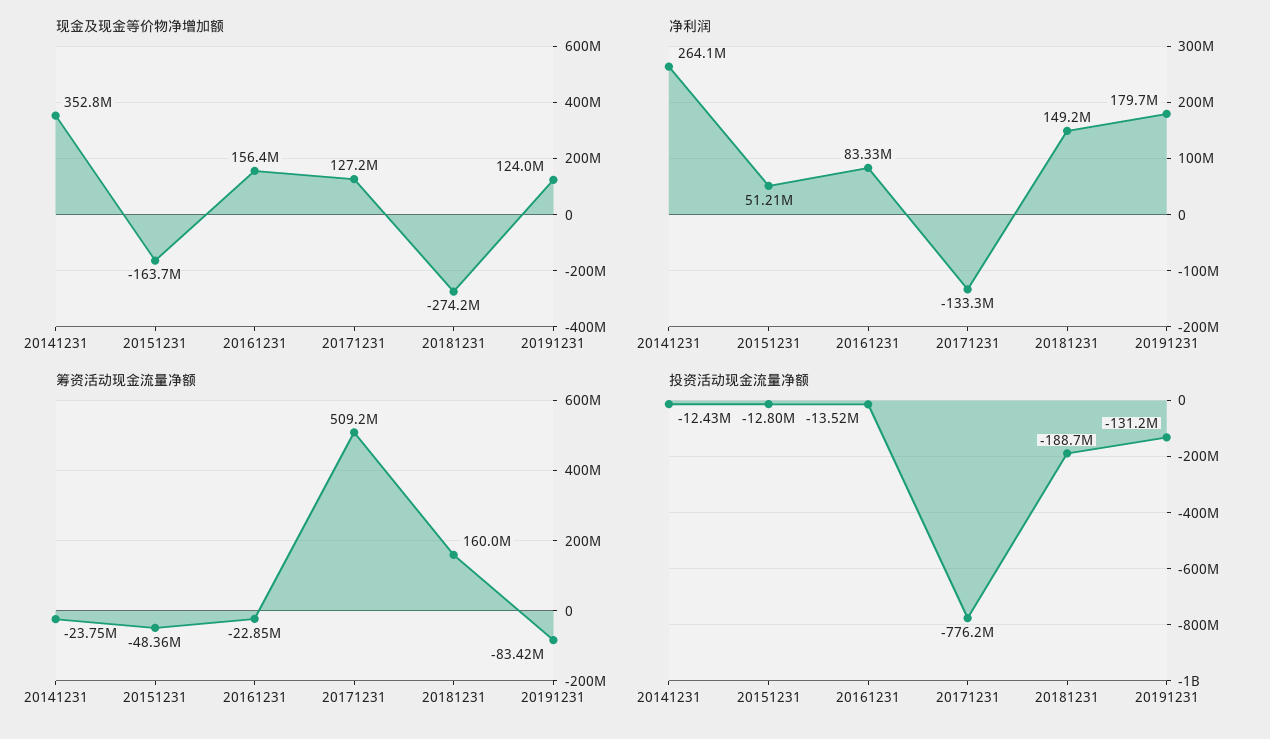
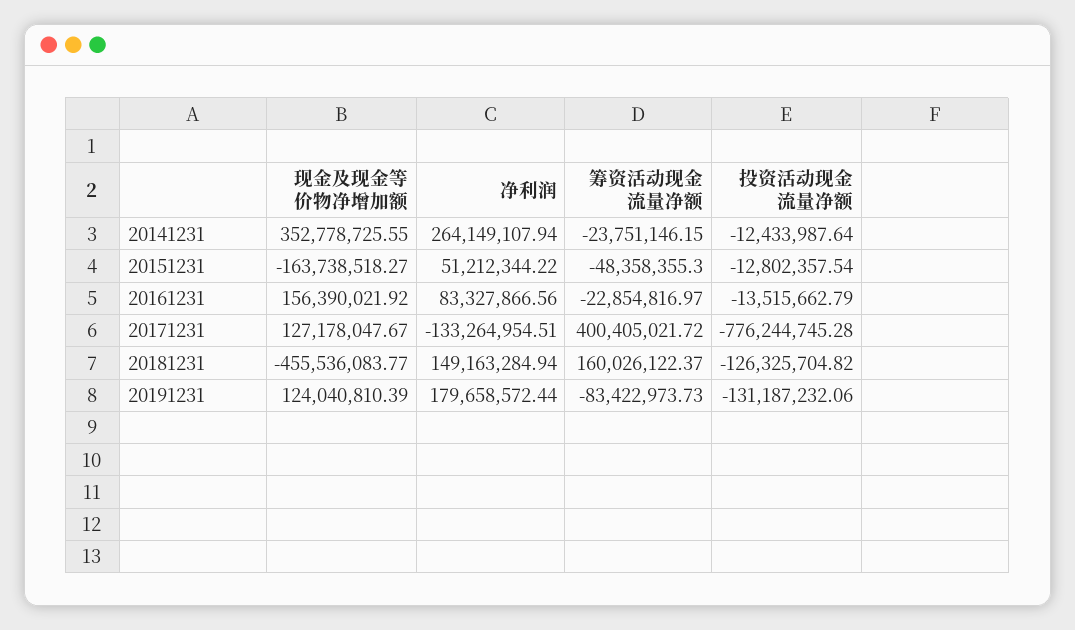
  {
    "现金及现金等价物净增加额": {
      "20141231": 352778725.55,
      "20151231": -163738518.27,
      "20161231": 156390021.92,
      "20171231": 127178047.67,
-     "20181231": -274200000,
+     "20181231": -455536083.77,
      "20191231": 124040810.39
    },
    "净利润": {
      "20141231": 264149107.94,
      "20151231": 51212344.22,
      "20161231": 83327866.56,
      "20171231": -133264954.51,
      "20181231": 149163284.94,
      "20191231": 179658572.44
    },
    "筹资活动现金流量净额": {
      "20141231": -23751146.15,
      "20151231": -48358355.3,
      "20161231": -22854816.97,
-     "20171231": 509200000,
+     "20171231": 400405021.72,
      "20181231": 160026122.37,
      "20191231": -83422973.73
    },
    "投资活动现金流量净额": {
      "20141231": -12433987.64,
      "20151231": -12802357.54,
      "20161231": -13515662.79,
      "20171231": -776244745.28,
-     "20181231": -188700000,
+     "20181231": -126325704.82,
      "20191231": -131187232.06
    }
  }

